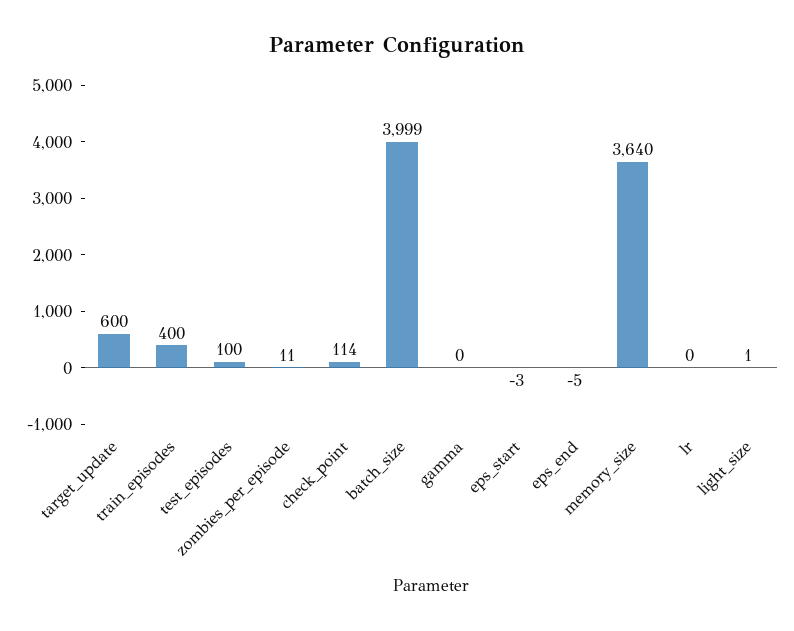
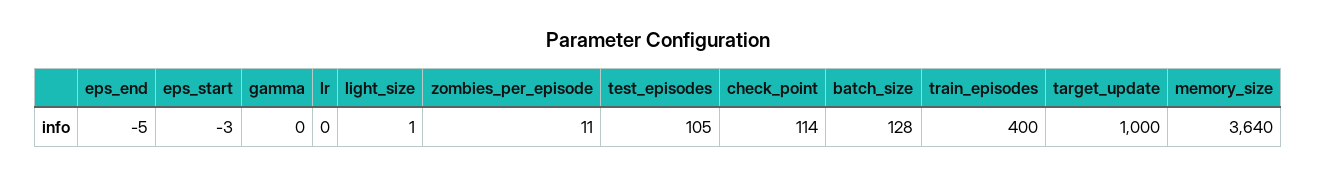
  {
-   "target_update": 600,
+   "target_update": 1000,
    "train_episodes": 400,
-   "test_episodes": 100,
+   "test_episodes": 105,
    "zombies_per_episode": 11,
    "check_point": 114,
-   "batch_size": 3999,
+   "batch_size": 128,
    "gamma": 0,
    "eps_start": -3,
    "eps_end": -5,
    "memory_size": 3640,
    "lr": 0,
    "light_size": 1
  }

